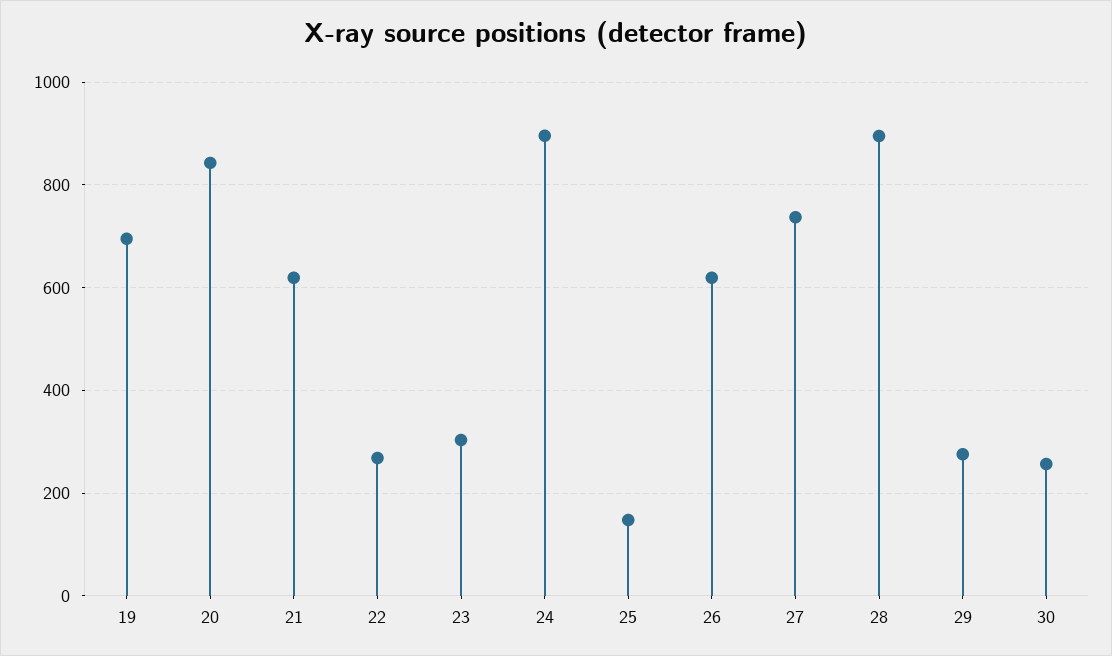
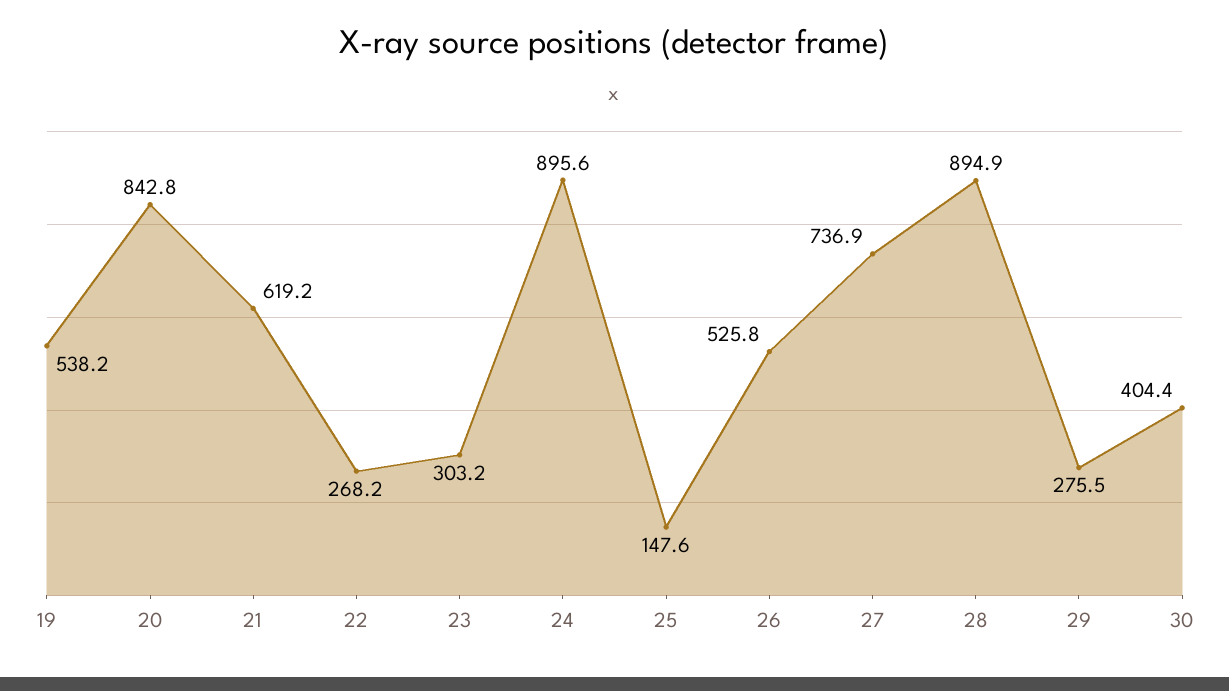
  {
-   "19": 700,
+   "19": 538.2,
    "20": 842.8,
    "21": 619.2,
    "22": 268.2,
    "23": 303.2,
    "24": 895.6,
    "25": 147.6,
-   "26": 620,
+   "26": 525.8,
    "27": 736.9,
    "28": 894.9,
    "29": 275.5,
-   "30": 260
+   "30": 404.4
  }

